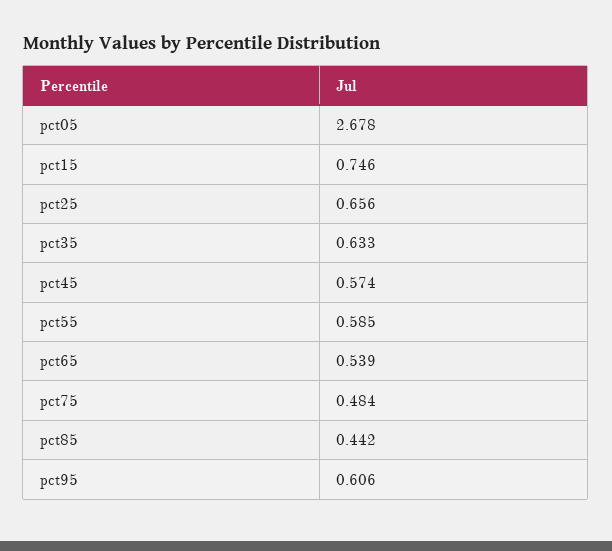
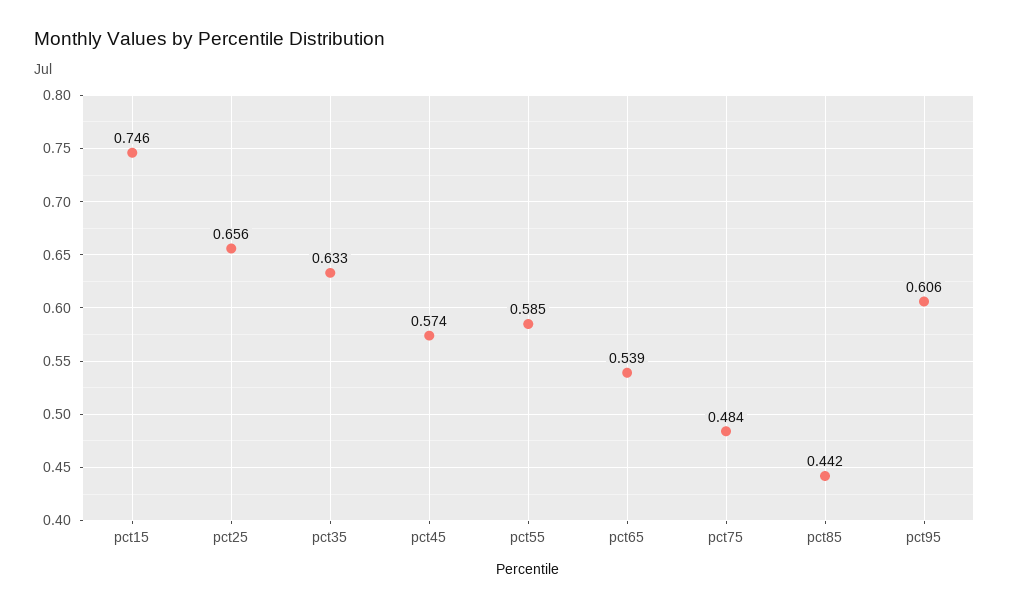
  {
-   "pct05": 2.678,
    "pct15": 0.746,
    "pct25": 0.656,
    "pct35": 0.633,
    "pct45": 0.574,
    "pct55": 0.585,
    "pct65": 0.539,
    "pct75": 0.484,
    "pct85": 0.442,
    "pct95": 0.606
  }

